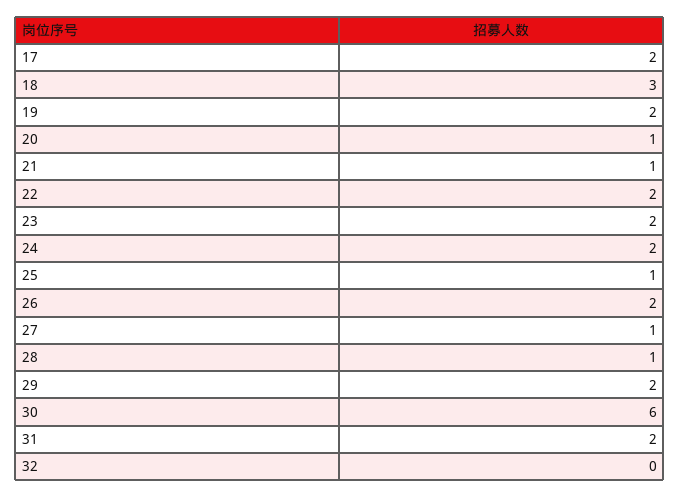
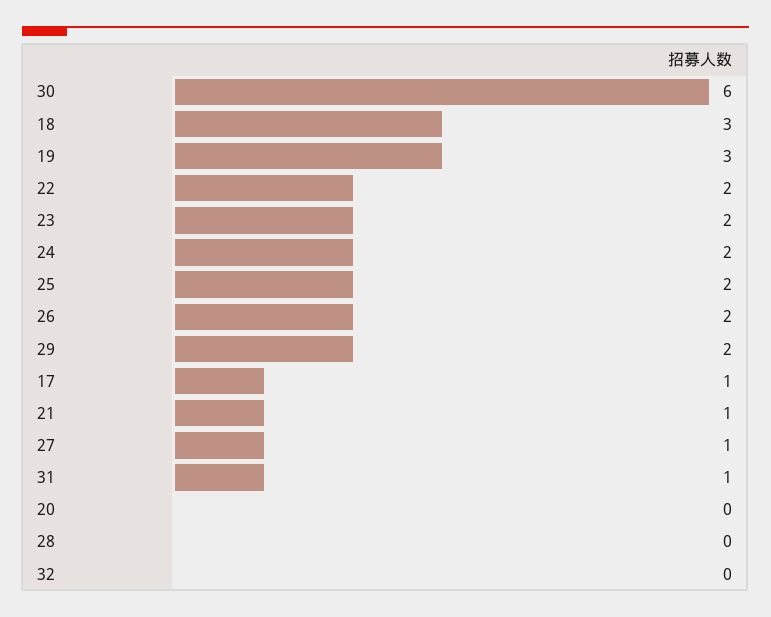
  {
-   "17": 2,
+   "17": 1,
    "18": 3,
-   "19": 2,
+   "19": 3,
-   "20": 1,
+   "20": 0,
    "21": 1,
    "22": 2,
    "23": 2,
    "24": 2,
-   "25": 1,
+   "25": 2,
    "26": 2,
    "27": 1,
-   "28": 1,
+   "28": 0,
    "29": 2,
    "30": 6,
-   "31": 2,
+   "31": 1,
    "32": 0
  }

